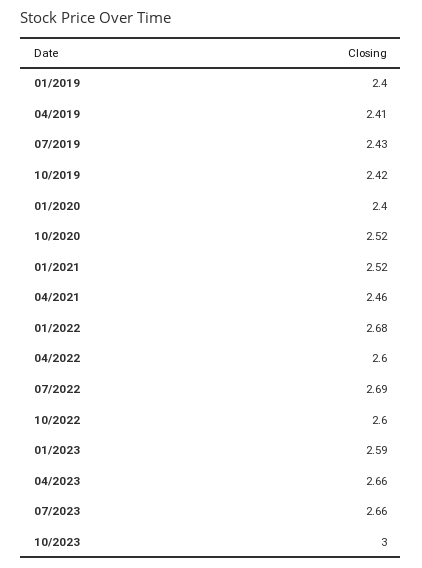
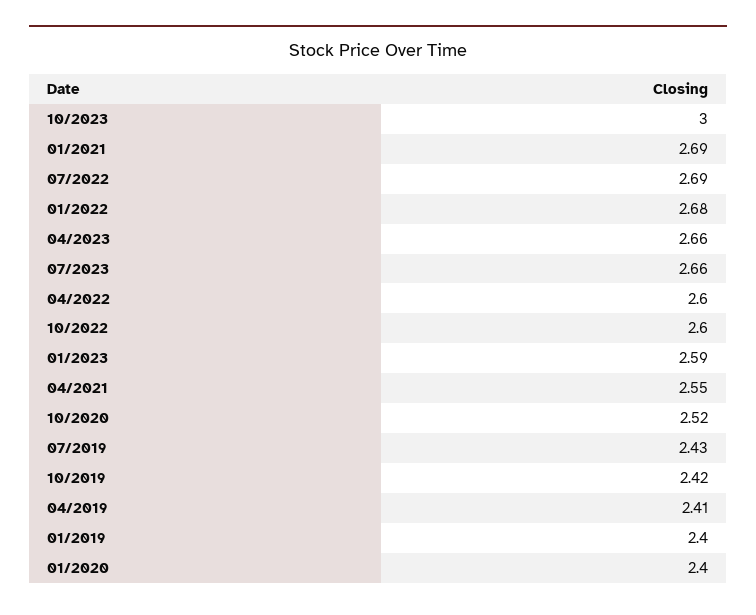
  {
    "01/2019": 2.4,
    "04/2019": 2.41,
    "07/2019": 2.43,
    "10/2019": 2.42,
    "01/2020": 2.4,
    "10/2020": 2.52,
-   "01/2021": 2.52,
+   "01/2021": 2.69,
-   "04/2021": 2.46,
+   "04/2021": 2.55,
    "01/2022": 2.68,
    "04/2022": 2.6,
    "07/2022": 2.69,
    "10/2022": 2.6,
    "01/2023": 2.59,
    "04/2023": 2.66,
    "07/2023": 2.66,
    "10/2023": 3
  }

